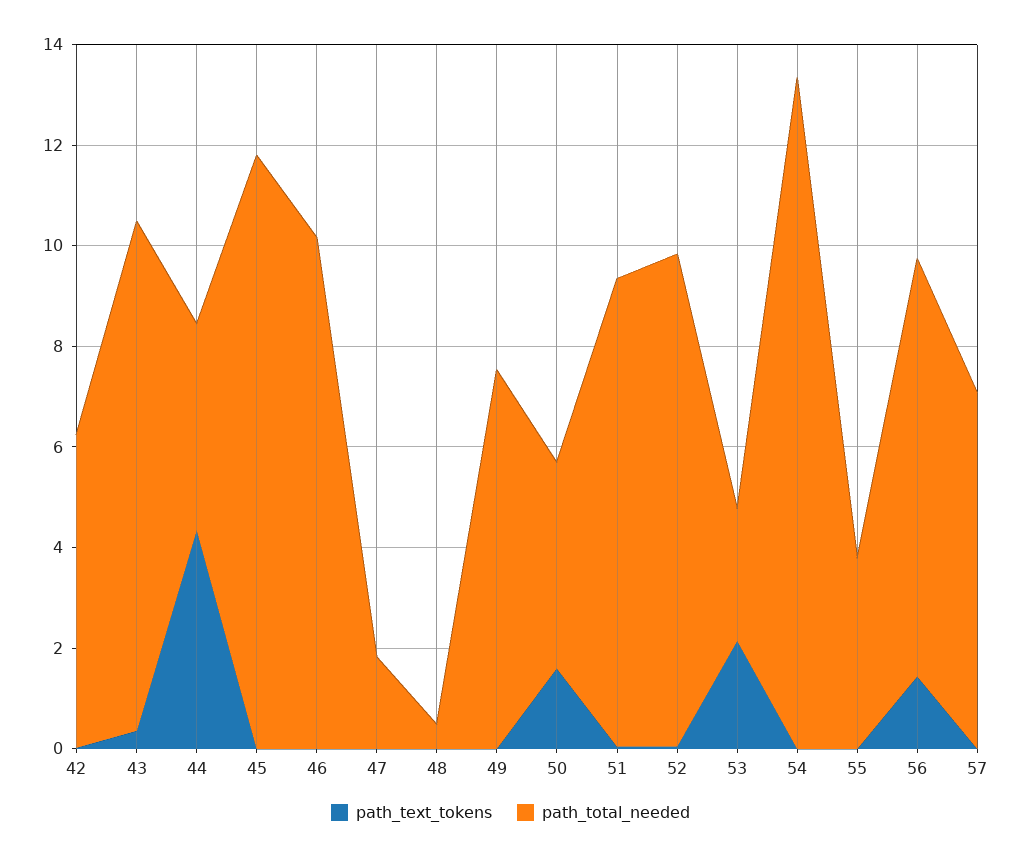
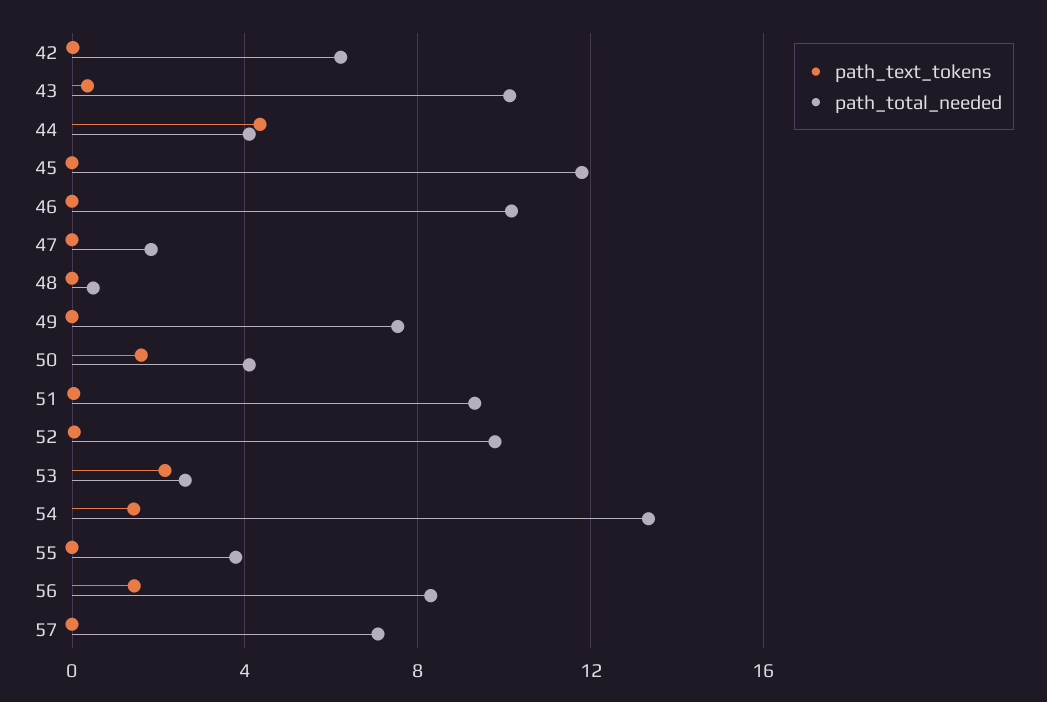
  {
    "path_text_tokens": {
      "42": 0,
      "43": 0.5,
      "44": 4.5,
      "45": 0,
      "46": 0,
      "47": 0,
      "48": 0,
      "49": 0,
      "50": 1.5,
      "51": 0,
      "52": 0,
      "53": 2,
-     "54": 0,
+     "54": 1.5,
      "55": 0,
      "56": 1.5,
      "57": 0
    },
    "path_total_needed": {
      "42": 6,
      "43": 10,
      "44": 4,
      "45": 12,
      "46": 10,
      "47": 2,
      "48": 0.5,
      "49": 7.5,
      "50": 4,
      "51": 9.5,
      "52": 10,
      "53": 2.5,
      "54": 13.5,
      "55": 4,
      "56": 8.5,
      "57": 7
    }
  }

